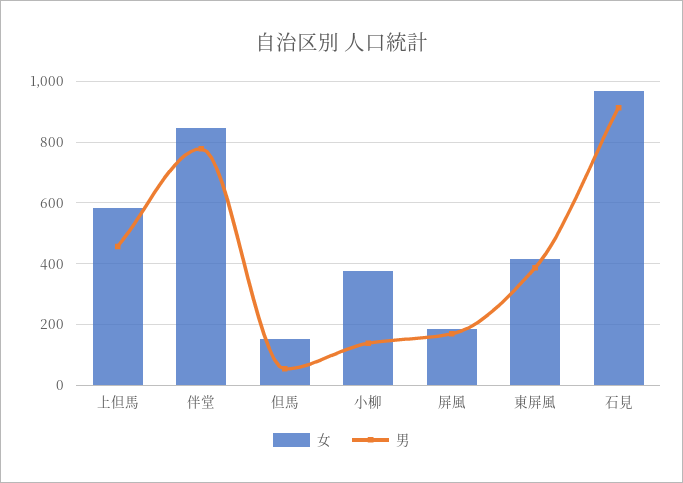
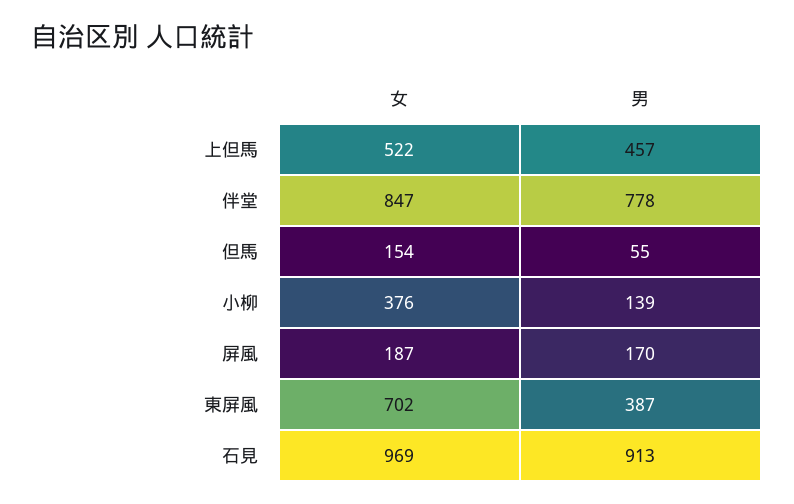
  {
    "女": {
-     "上但馬": 580,
+     "上但馬": 522,
      "伴堂": 847,
      "但馬": 154,
      "小柳": 376,
      "屏風": 187,
-     "東屏風": 420,
+     "東屏風": 702,
      "石見": 969
    },
    "男": {
      "上但馬": 457,
      "伴堂": 778,
      "但馬": 55,
      "小柳": 139,
      "屏風": 170,
      "東屏風": 387,
      "石見": 913
    }
  }

